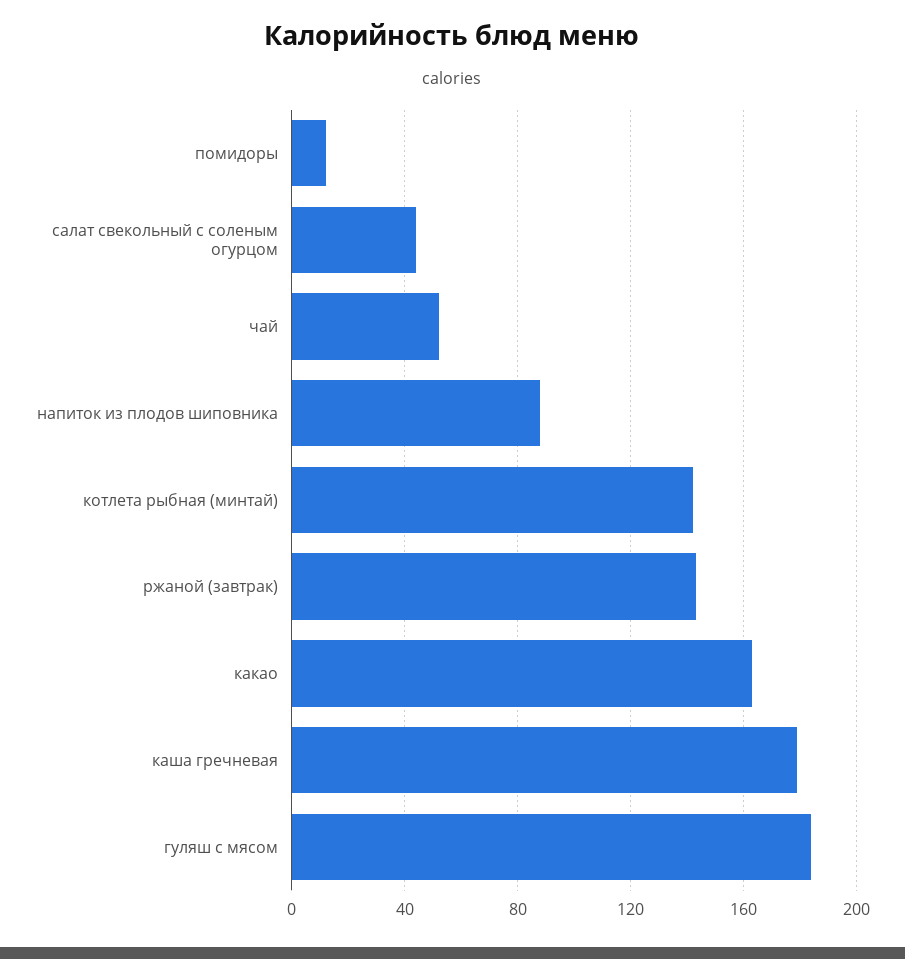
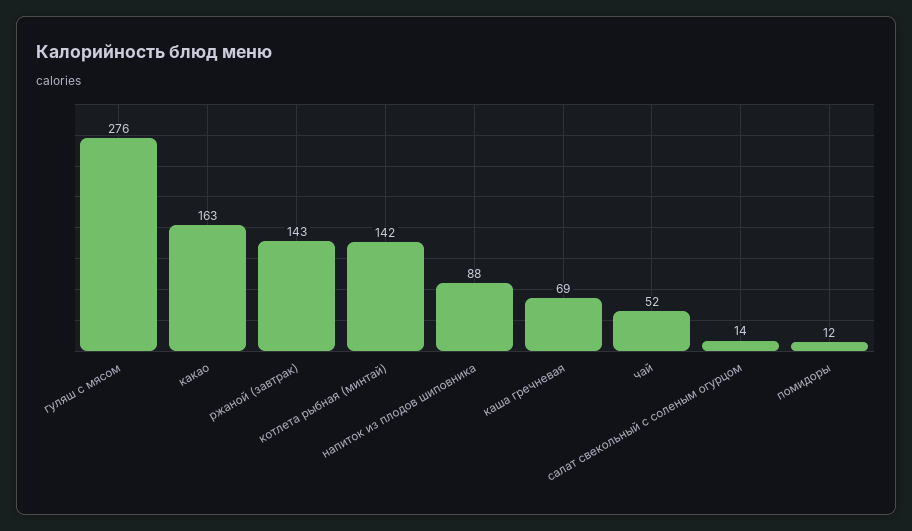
  {
    "помидоры": 12,
-   "салат свекольный с соленым огурцом": 45,
+   "салат свекольный с соленым огурцом": 14,
    "чай": 52,
    "напиток из плодов шиповника": 88,
    "котлета рыбная (минтай)": 142,
    "ржаной (завтрак)": 143,
    "какао": 163,
-   "каша гречневая": 180,
+   "каша гречневая": 69,
-   "гуляш с мясом": 185
+   "гуляш с мясом": 276
  }

